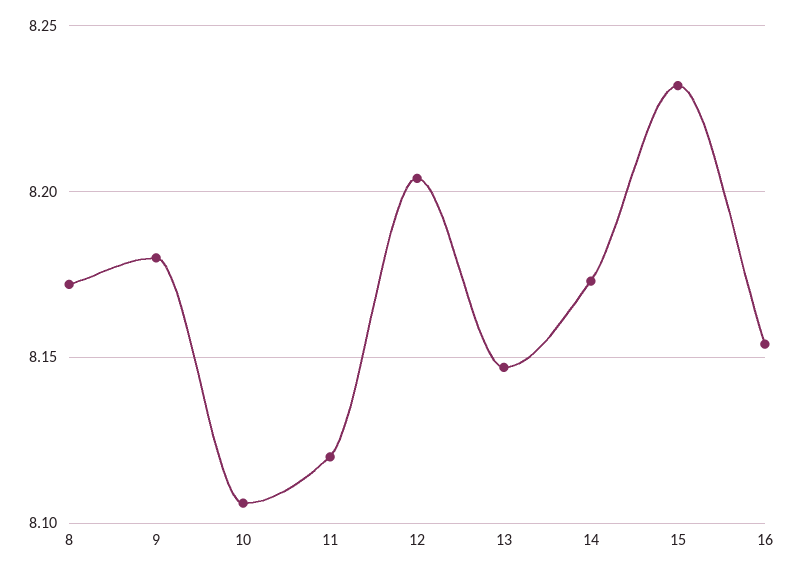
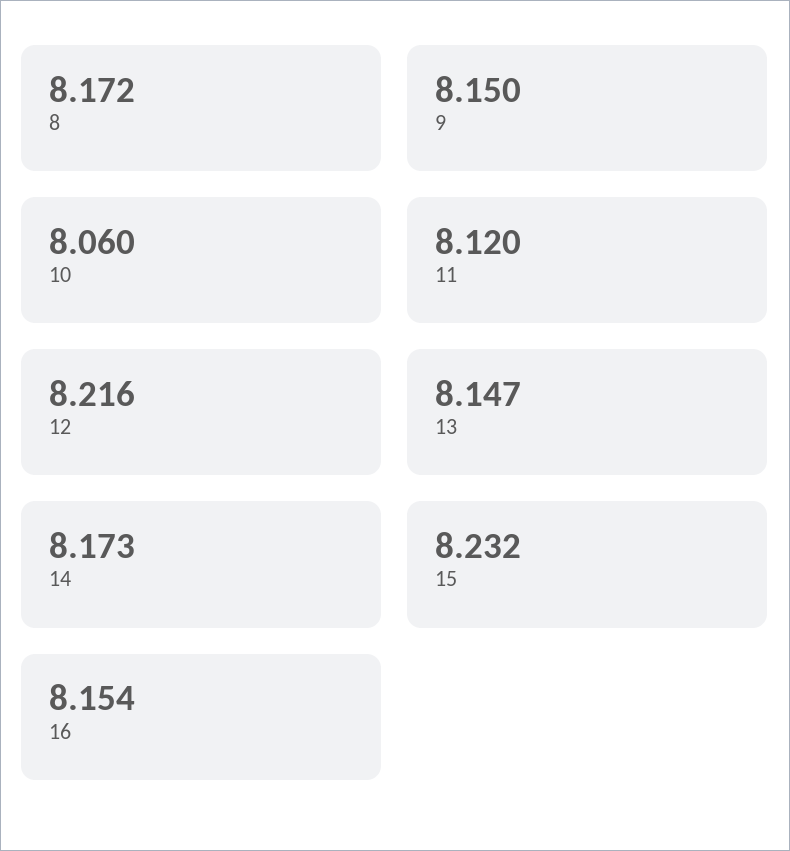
  {
    "8": 8.172,
-   "9": 8.18,
+   "9": 8.15,
-   "10": 8.105,
+   "10": 8.06,
    "11": 8.12,
-   "12": 8.205,
+   "12": 8.216,
    "13": 8.147,
    "14": 8.173,
    "15": 8.232,
    "16": 8.154
  }

